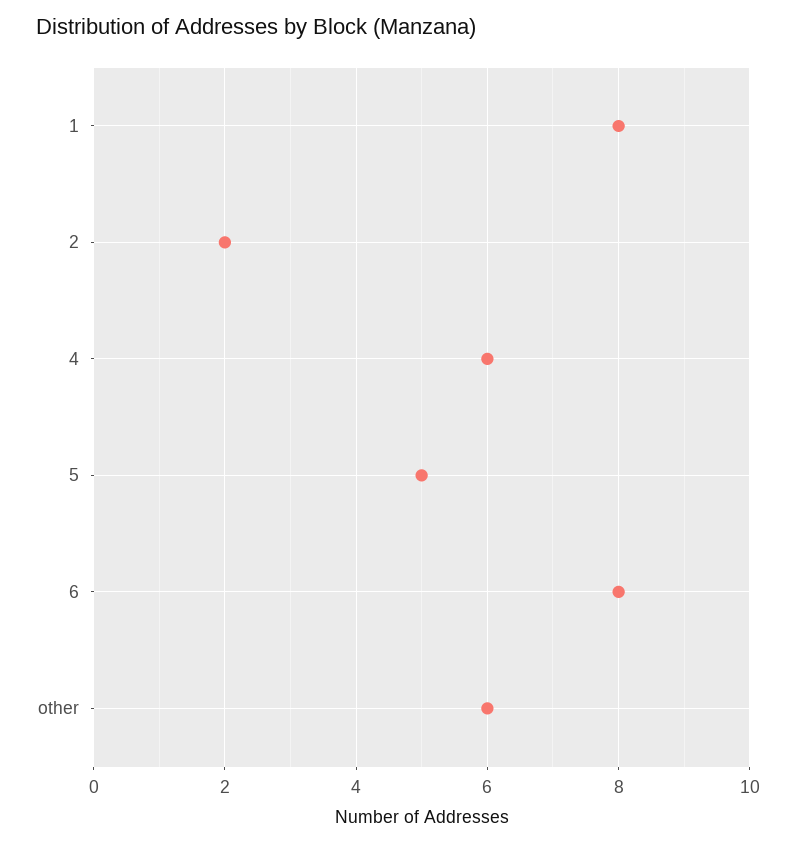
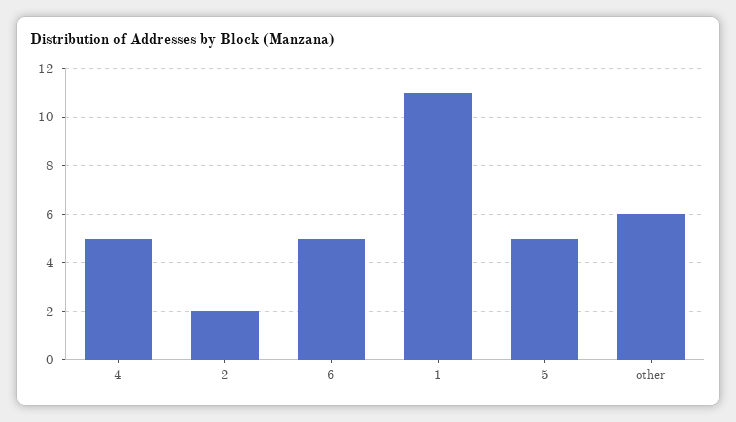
  {
-   "1": 8,
+   "1": 11,
    "2": 2,
-   "4": 6,
+   "4": 5,
    "5": 5,
-   "6": 8,
+   "6": 5,
    "other": 6
  }

